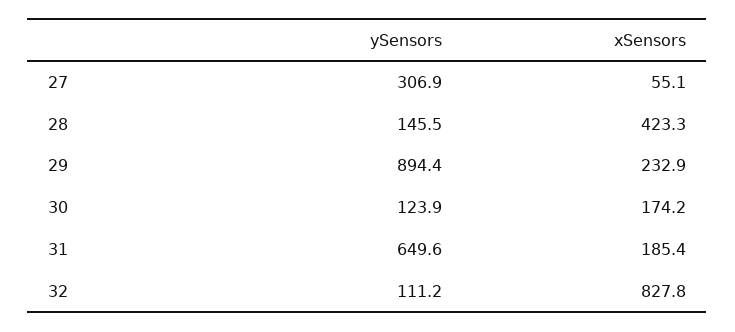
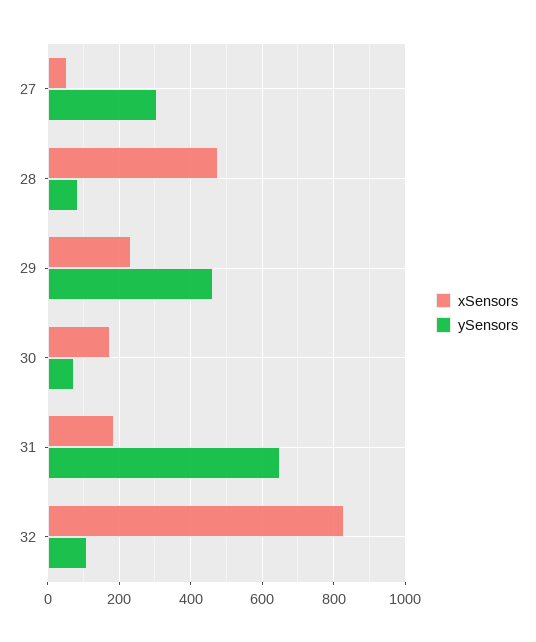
  {
    "ySensors": {
      "27": 306.9,
-     "28": 145.5,
+     "28": 80,
-     "29": 894.4,
+     "29": 460,
-     "30": 123.9,
+     "30": 80,
      "31": 649.6,
      "32": 111.2
    },
    "xSensors": {
      "27": 55.1,
-     "28": 423.3,
+     "28": 480,
      "29": 232.9,
      "30": 174.2,
      "31": 185.4,
      "32": 827.8
    }
  }

